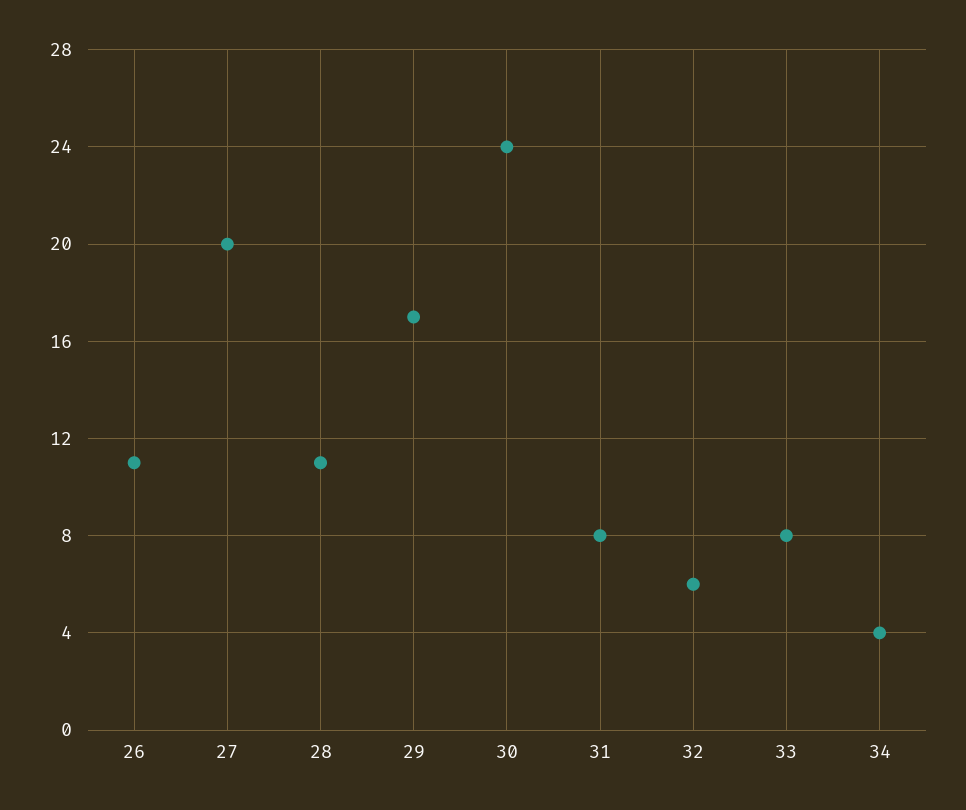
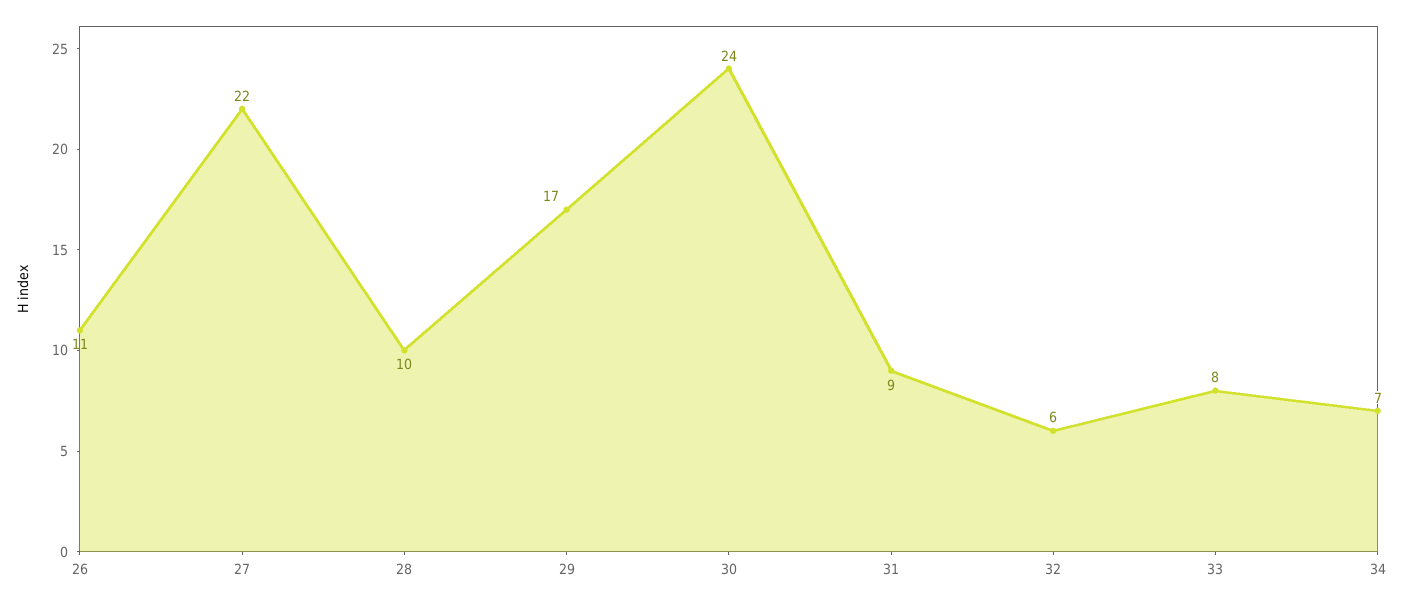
  {
    "26": 11,
-   "27": 20,
+   "27": 22,
-   "28": 11,
+   "28": 10,
    "29": 17,
    "30": 24,
-   "31": 8,
+   "31": 9,
    "32": 6,
    "33": 8,
-   "34": 4
+   "34": 7
  }

